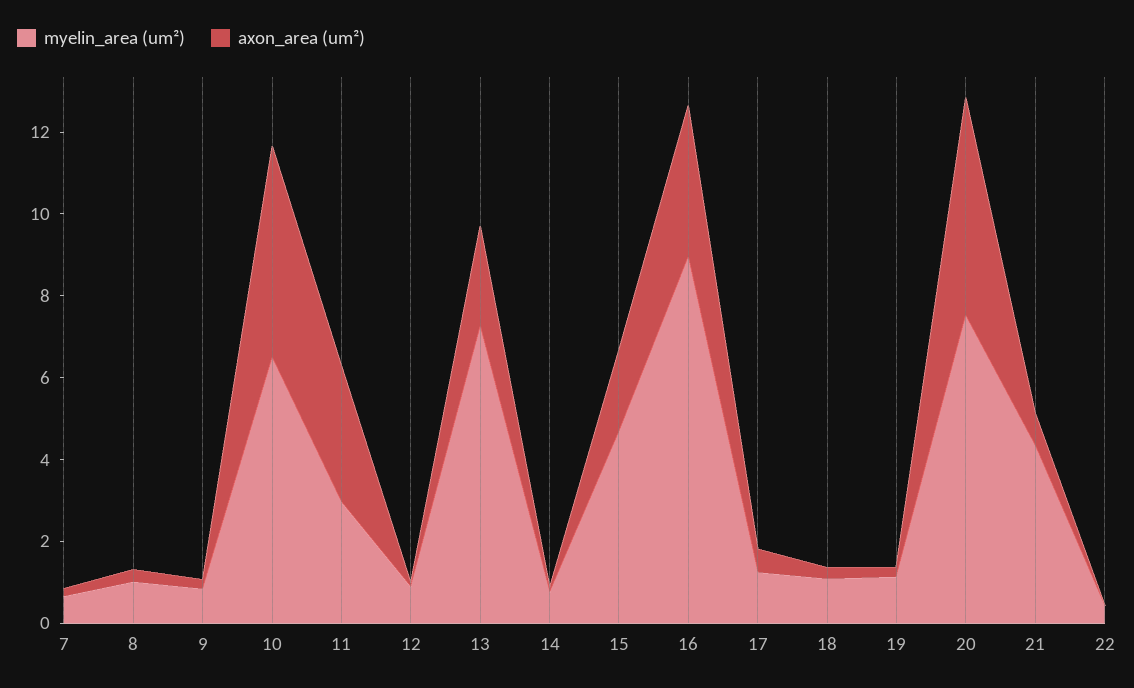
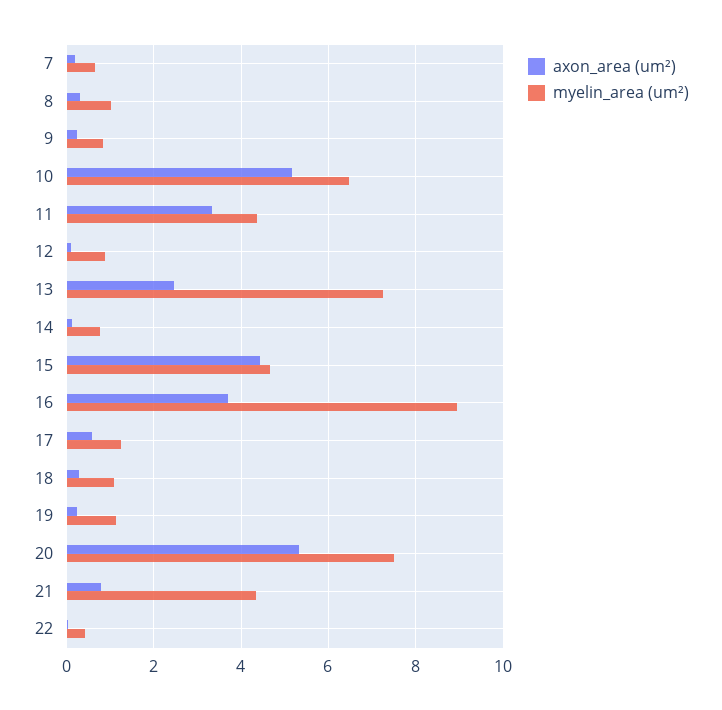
  {
    "myelin_area (um²)": {
      "7": 0.6,
      "8": 1,
      "9": 0.8,
      "10": 6.4,
-     "11": 3,
+     "11": 4.4,
      "12": 0.8,
      "13": 7.2,
      "14": 0.8,
      "15": 4.6,
      "16": 9,
      "17": 1.2,
      "18": 1,
      "19": 1.2,
      "20": 7.6,
      "21": 4.4,
      "22": 0.4
    },
    "axon_area (um²)": {
      "7": 0.2,
      "8": 0.4,
      "9": 0.2,
      "10": 5.2,
      "11": 3.4,
      "12": 0.2,
      "13": 2.4,
      "14": 0.2,
-     "15": 2,
+     "15": 4.4,
      "16": 3.8,
      "17": 0.6,
      "18": 0.2,
      "19": 0.2,
      "20": 5.4,
      "21": 0.8,
      "22": 0
    }
  }

